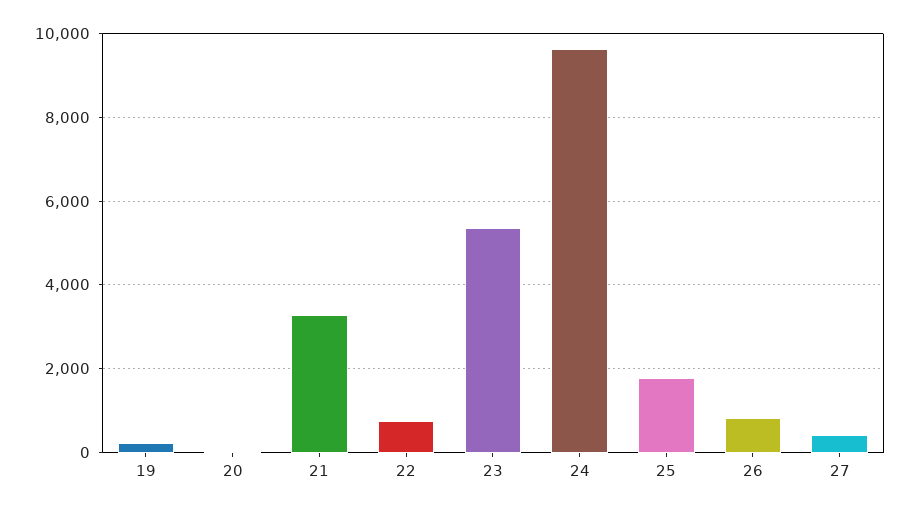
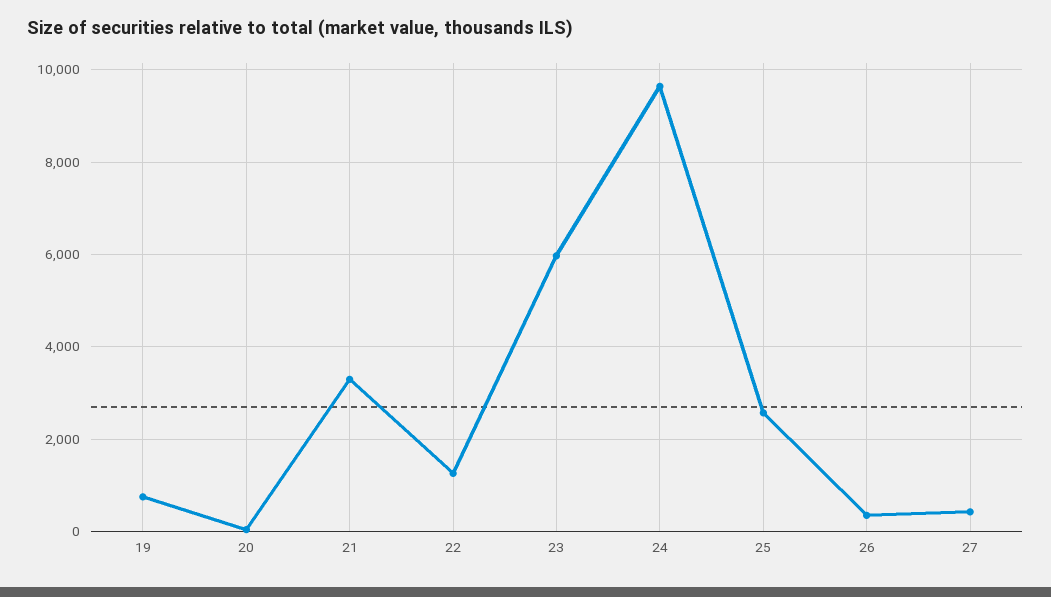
  {
-   "19": 200,
+   "19": 800,
    "20": 0,
    "21": 3200,
-   "22": 800,
+   "22": 1200,
-   "23": 5400,
+   "23": 6000,
    "24": 9600,
-   "25": 1800,
+   "25": 2600,
-   "26": 800,
+   "26": 400,
    "27": 400
  }

